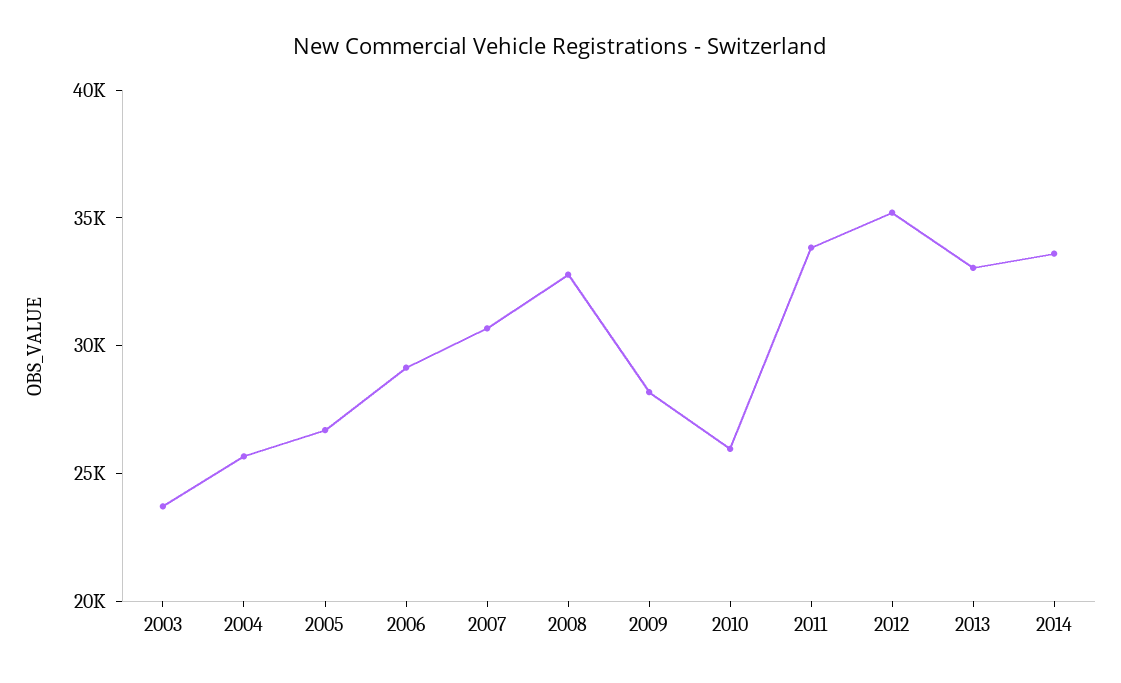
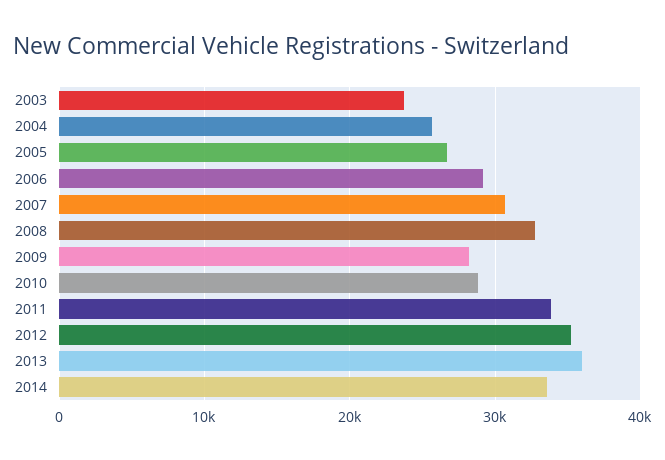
  {
    "2003": 24000,
    "2004": 26000,
    "2005": 27000,
    "2006": 29000,
    "2007": 31000,
    "2008": 33000,
    "2009": 28000,
-   "2010": 26000,
+   "2010": 29000,
    "2011": 34000,
    "2012": 35000,
-   "2013": 33000,
+   "2013": 36000,
    "2014": 34000
  }

